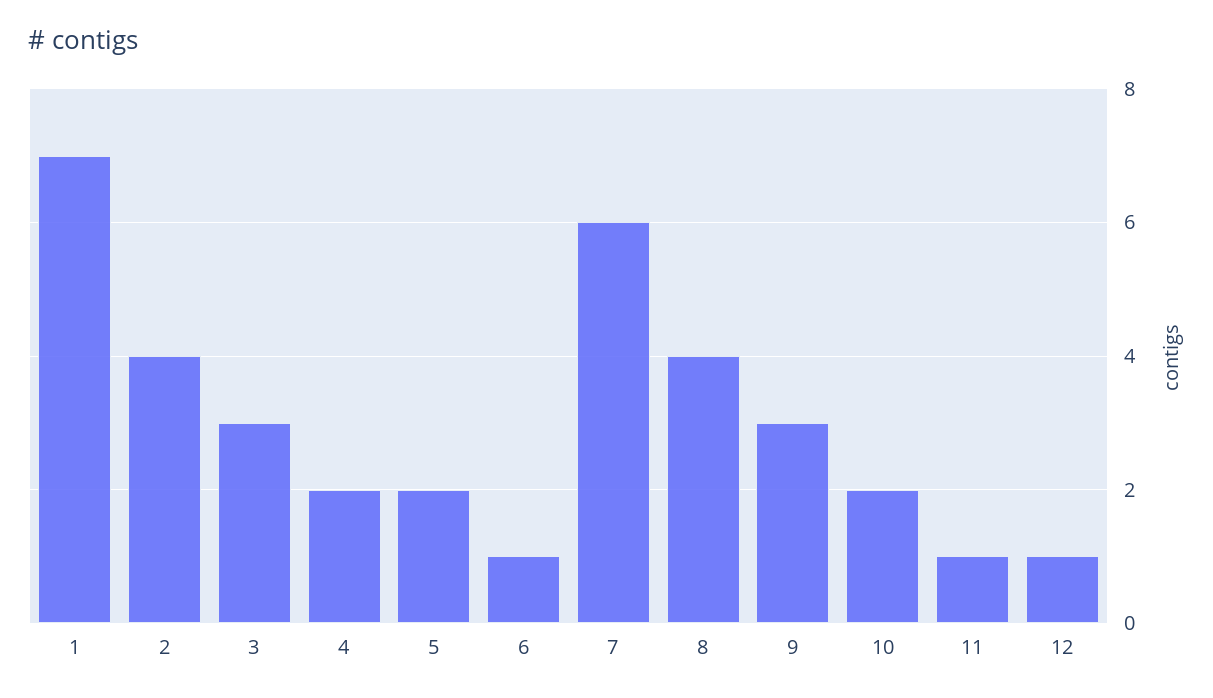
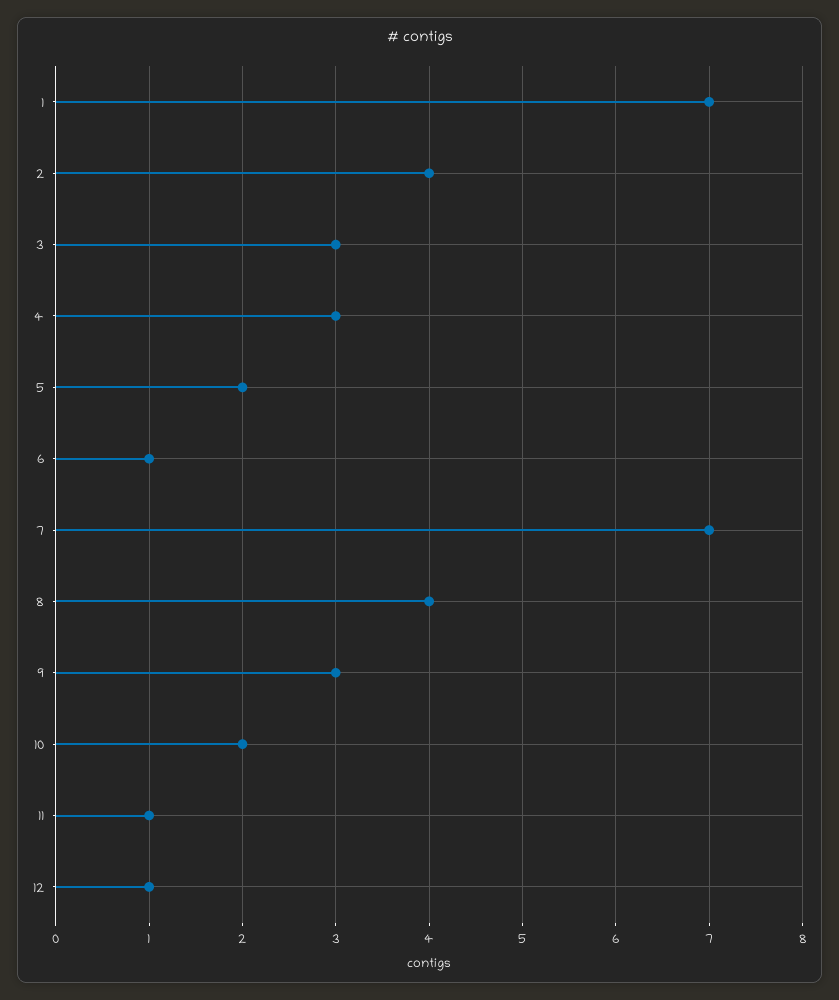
  {
    "1": 7,
    "2": 4,
    "3": 3,
-   "4": 2,
+   "4": 3,
    "5": 2,
    "6": 1,
-   "7": 6,
+   "7": 7,
    "8": 4,
    "9": 3,
    "10": 2,
    "11": 1,
    "12": 1
  }

